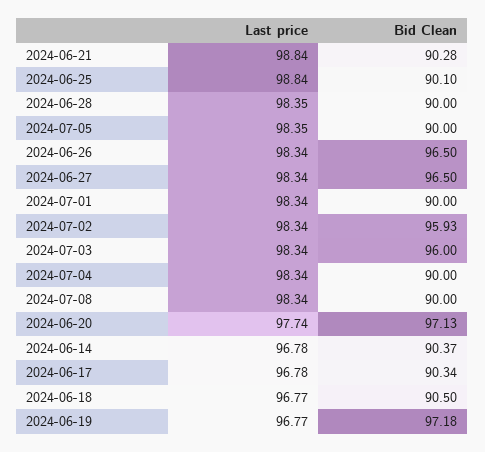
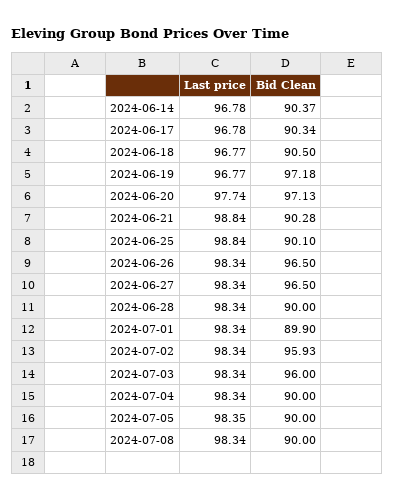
  {
    "Last price": {
      "2024-06-21": 98.84,
      "2024-06-25": 98.84,
-     "2024-06-28": 98.35,
+     "2024-06-28": 98.34,
      "2024-07-05": 98.35,
      "2024-06-26": 98.34,
      "2024-06-27": 98.34,
      "2024-07-01": 98.34,
      "2024-07-02": 98.34,
      "2024-07-03": 98.34,
      "2024-07-04": 98.34,
      "2024-07-08": 98.34,
      "2024-06-20": 97.74,
      "2024-06-14": 96.78,
      "2024-06-17": 96.78,
      "2024-06-18": 96.77,
      "2024-06-19": 96.77
    },
    "Bid Clean": {
      "2024-06-21": 90.28,
      "2024-06-25": 90.1,
      "2024-06-28": 90,
      "2024-07-05": 90,
      "2024-06-26": 96.5,
      "2024-06-27": 96.5,
-     "2024-07-01": 90,
+     "2024-07-01": 89.9,
      "2024-07-02": 95.93,
      "2024-07-03": 96,
      "2024-07-04": 90,
      "2024-07-08": 90,
      "2024-06-20": 97.13,
      "2024-06-14": 90.37,
      "2024-06-17": 90.34,
      "2024-06-18": 90.5,
      "2024-06-19": 97.18
    }
  }

